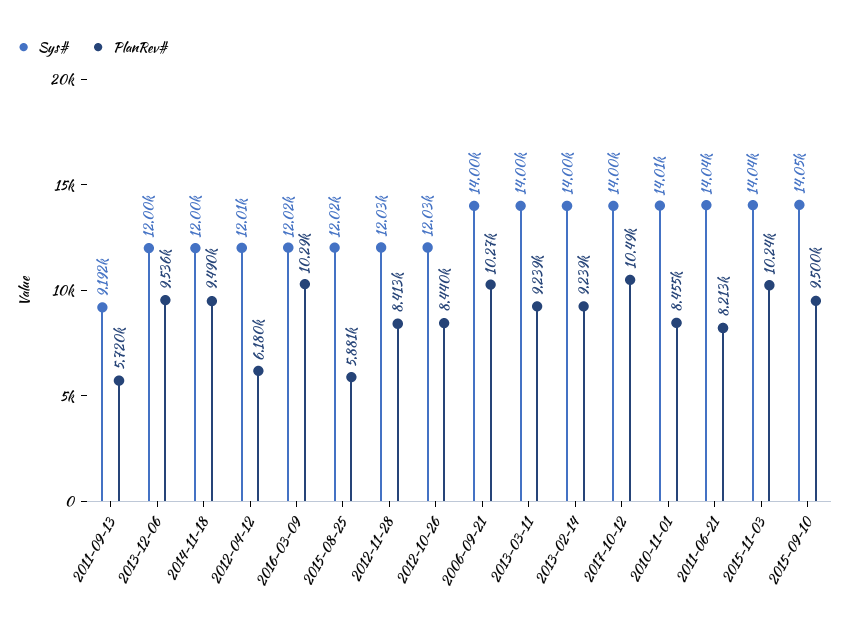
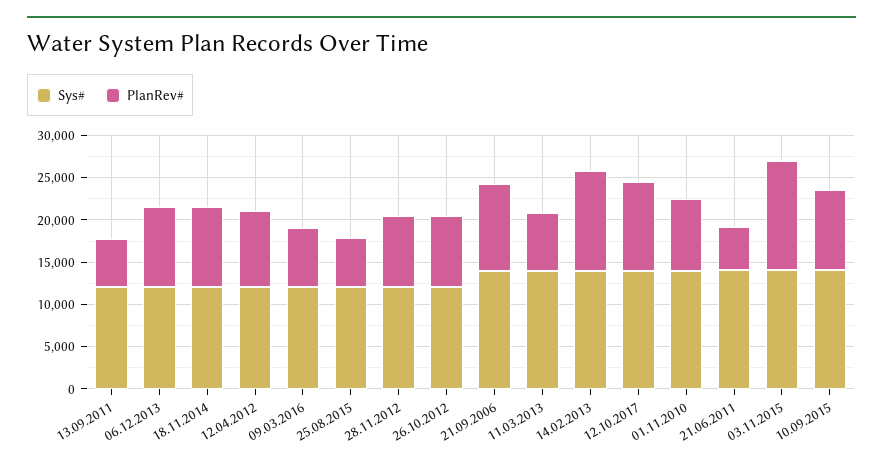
  {
    "Sys#": {
-     "2011-09-13": 9192,
+     "2011-09-13": 12000,
      "2013-12-06": 12000,
      "2014-11-18": 12000,
      "2012-04-12": 12010,
      "2016-03-09": 12020,
      "2015-08-25": 12020,
      "2012-11-28": 12030,
      "2012-10-26": 12030,
      "2006-09-21": 14000,
      "2013-03-11": 14000,
      "2013-02-14": 14000,
      "2017-10-12": 14000,
      "2010-11-01": 14010,
      "2011-06-21": 14040,
      "2015-11-03": 14040,
      "2015-09-10": 14050
    },
    "PlanRev#": {
      "2011-09-13": 5720,
      "2013-12-06": 9536,
      "2014-11-18": 9490,
-     "2012-04-12": 6180,
+     "2012-04-12": 9000,
-     "2016-03-09": 10290,
+     "2016-03-09": 7000,
      "2015-08-25": 5881,
      "2012-11-28": 8413,
      "2012-10-26": 8440,
      "2006-09-21": 10270,
-     "2013-03-11": 9239,
+     "2013-03-11": 7000,
-     "2013-02-14": 9239,
+     "2013-02-14": 12000,
      "2017-10-12": 10490,
      "2010-11-01": 8455,
-     "2011-06-21": 8213,
+     "2011-06-21": 5000,
-     "2015-11-03": 10240,
+     "2015-11-03": 13000,
      "2015-09-10": 9500
    }
  }

